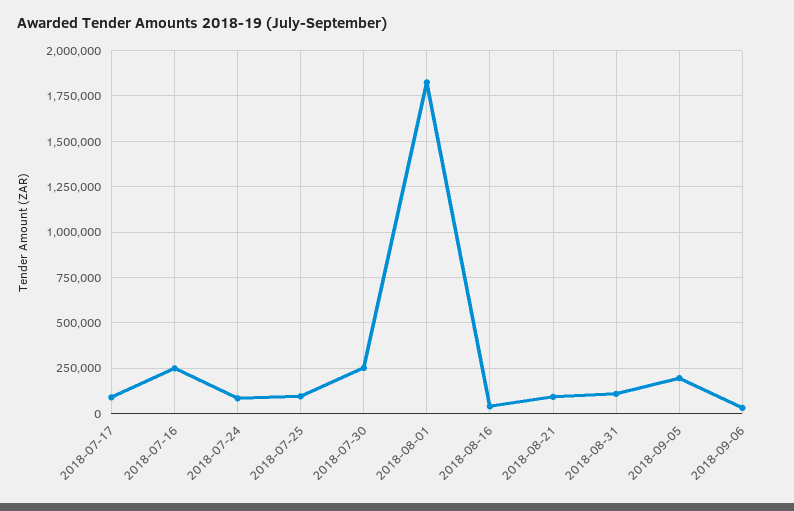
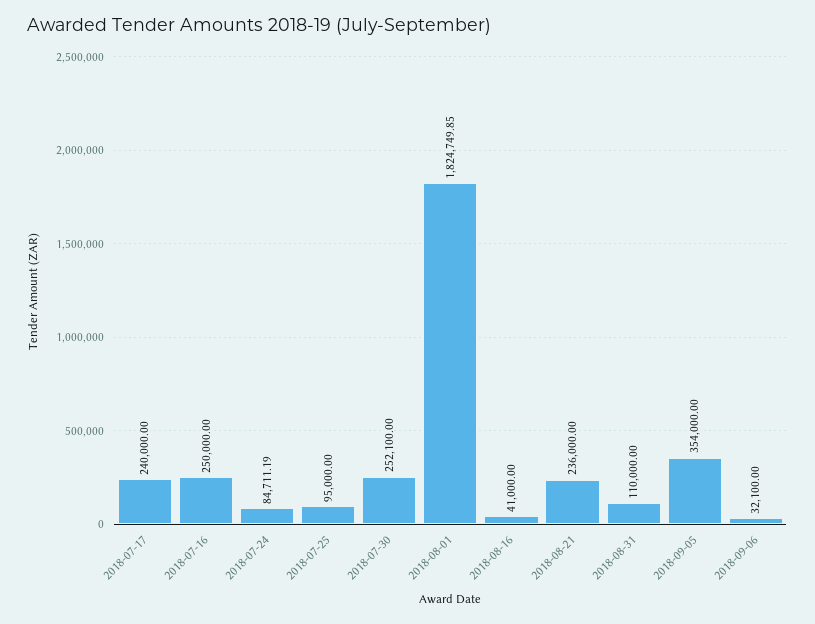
  {
-   "2018-07-17": 100000,
+   "2018-07-17": 240000,
    "2018-07-16": 250000,
    "2018-07-24": 84711.19,
    "2018-07-25": 95000,
    "2018-07-30": 252100,
    "2018-08-01": 1824749.85,
    "2018-08-16": 41000,
-   "2018-08-21": 100000,
+   "2018-08-21": 236000,
    "2018-08-31": 110000,
-   "2018-09-05": 200000,
+   "2018-09-05": 354000,
    "2018-09-06": 32100
  }

